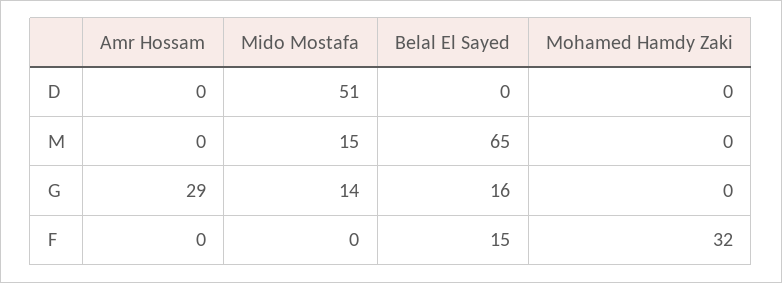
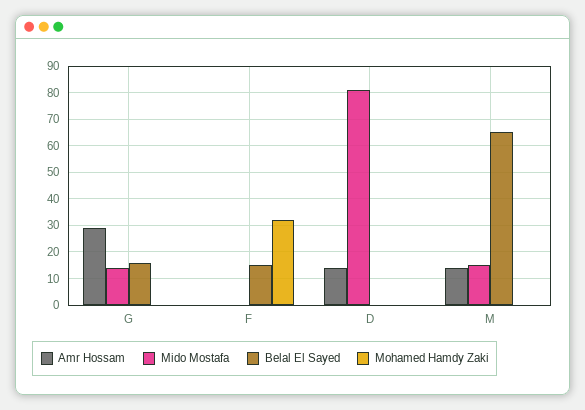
  {
    "Amr Hossam": {
-     "D": 0,
+     "D": 15,
-     "M": 0,
+     "M": 15,
      "G": 29,
      "F": 0
    },
    "Mido Mostafa": {
-     "D": 51,
+     "D": 80,
      "M": 15,
      "G": 14,
      "F": 0
    },
    "Belal El Sayed": {
      "D": 0,
      "M": 65,
      "G": 16,
      "F": 15
    },
    "Mohamed Hamdy Zaki": {
      "D": 0,
      "M": 0,
      "G": 0,
      "F": 32
    }
  }

